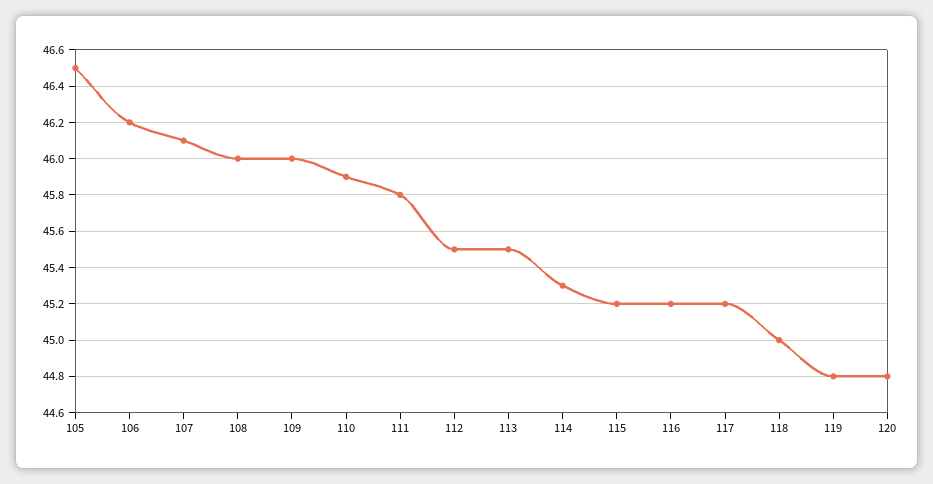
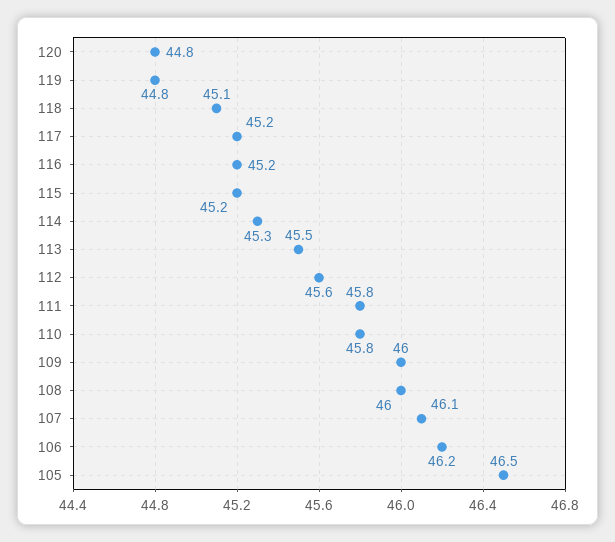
  {
    "105": 46.5,
    "106": 46.2,
    "107": 46.1,
    "108": 46,
    "109": 46,
-   "110": 45.9,
+   "110": 45.8,
    "111": 45.8,
-   "112": 45.5,
+   "112": 45.6,
    "113": 45.5,
    "114": 45.3,
    "115": 45.2,
    "116": 45.2,
    "117": 45.2,
-   "118": 45,
+   "118": 45.1,
    "119": 44.8,
    "120": 44.8
  }

